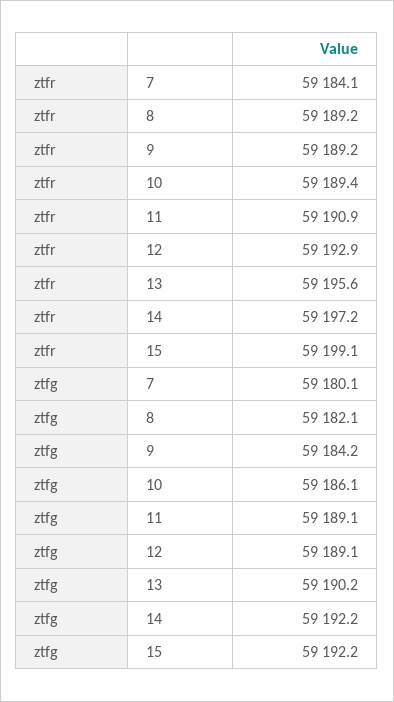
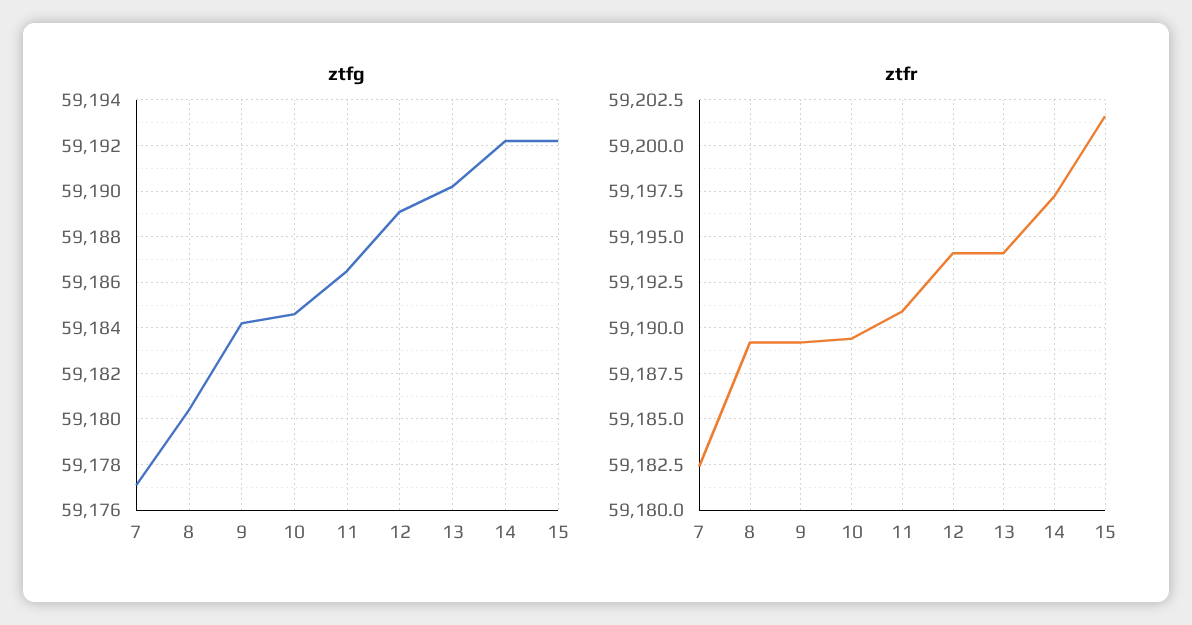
  {
    "ztfr": {
-     "7": 59184.1,
+     "7": 59182.5,
      "8": 59189.2,
      "9": 59189.2,
      "10": 59189.4,
      "11": 59190.9,
-     "12": 59192.9,
+     "12": 59194,
-     "13": 59195.6,
+     "13": 59194,
      "14": 59197.2,
-     "15": 59199.1
+     "15": 59201.5
    },
    "ztfg": {
-     "7": 59180.1,
+     "7": 59177,
-     "8": 59182.1,
+     "8": 59180.5,
      "9": 59184.2,
-     "10": 59186.1,
+     "10": 59184.5,
-     "11": 59189.1,
+     "11": 59186.5,
      "12": 59189.1,
      "13": 59190.2,
      "14": 59192.2,
      "15": 59192.2
    }
  }

